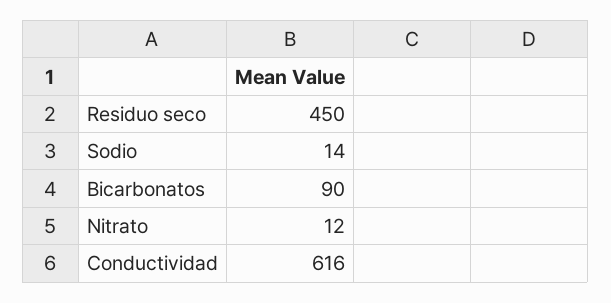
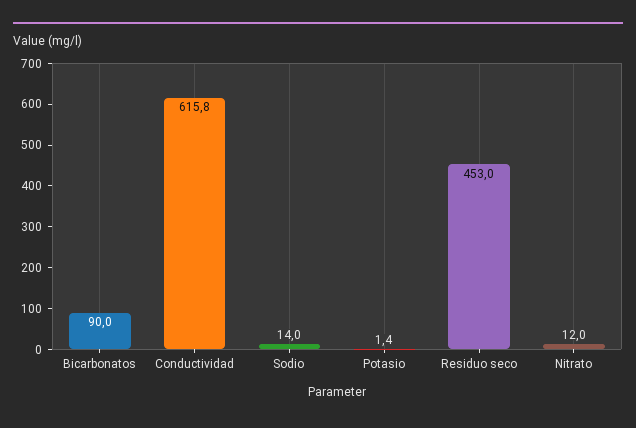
  {
-   "Residuo seco": 450,
+   "Residuo seco": 453,
    "Sodio": 14,
    "Bicarbonatos": 90,
    "Nitrato": 12,
-   "Conductividad": 616
+   "Conductividad": 615.8,
+   "Potasio": 1.4
  }

